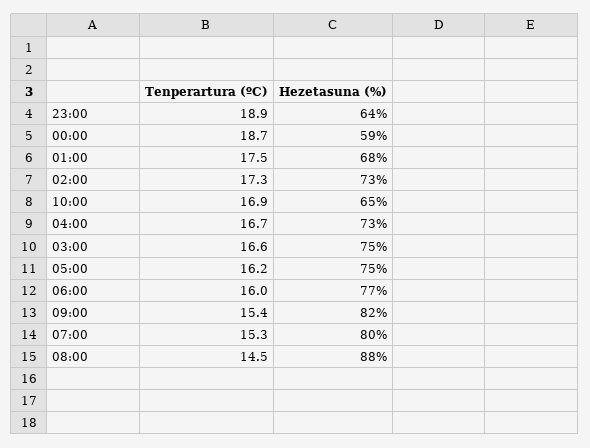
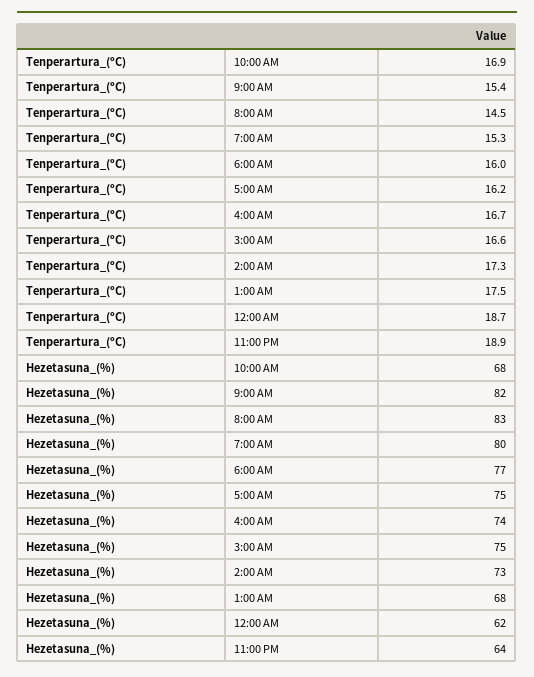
  {
    "Tenperartura (ºC)": {
      "23:00": 18.9,
      "00:00": 18.7,
      "01:00": 17.5,
      "02:00": 17.3,
      "10:00": 16.9,
      "04:00": 16.7,
      "03:00": 16.6,
      "05:00": 16.2,
      "06:00": 16,
      "09:00": 15.4,
      "07:00": 15.3,
      "08:00": 14.5
    },
    "Hezetasuna (%)": {
      "23:00": 64,
-     "00:00": 59,
+     "00:00": 62,
      "01:00": 68,
      "02:00": 73,
-     "10:00": 65,
+     "10:00": 68,
-     "04:00": 73,
+     "04:00": 74,
      "03:00": 75,
      "05:00": 75,
      "06:00": 77,
      "09:00": 82,
      "07:00": 80,
-     "08:00": 88
+     "08:00": 83
    }
  }

